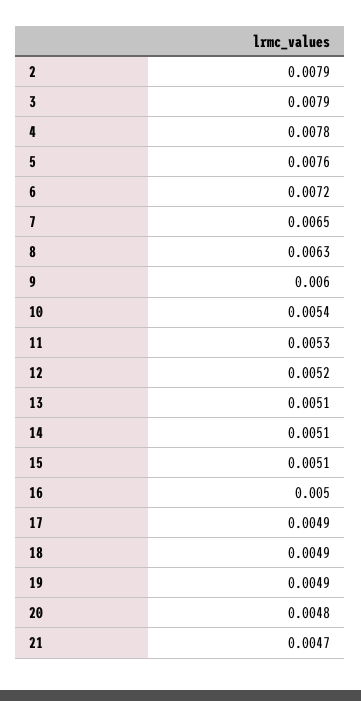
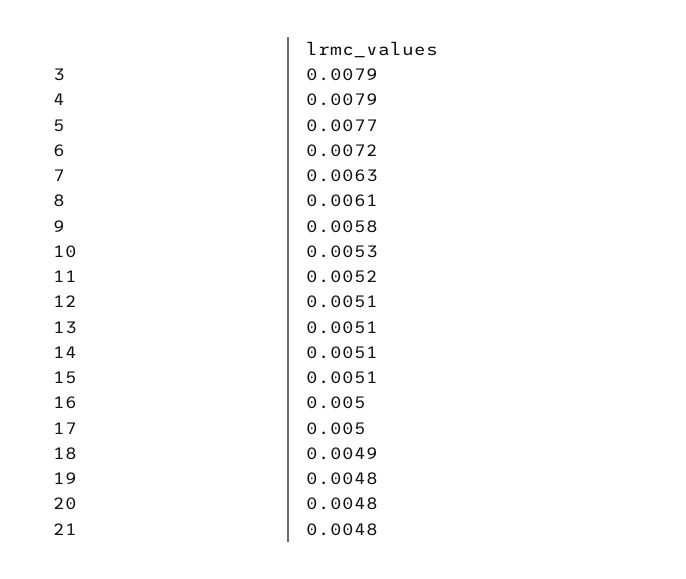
  {
-   "2": 0.0079,
    "3": 0.0079,
-   "4": 0.0078,
+   "4": 0.0079,
-   "5": 0.0076,
+   "5": 0.0077,
    "6": 0.0072,
-   "7": 0.0065,
+   "7": 0.0063,
-   "8": 0.0063,
+   "8": 0.0061,
-   "9": 0.006,
+   "9": 0.0058,
-   "10": 0.0054,
+   "10": 0.0053,
-   "11": 0.0053,
+   "11": 0.0052,
-   "12": 0.0052,
+   "12": 0.0051,
    "13": 0.0051,
    "14": 0.0051,
    "15": 0.0051,
    "16": 0.005,
-   "17": 0.0049,
+   "17": 0.005,
    "18": 0.0049,
-   "19": 0.0049,
+   "19": 0.0048,
    "20": 0.0048,
-   "21": 0.0047
+   "21": 0.0048
  }

